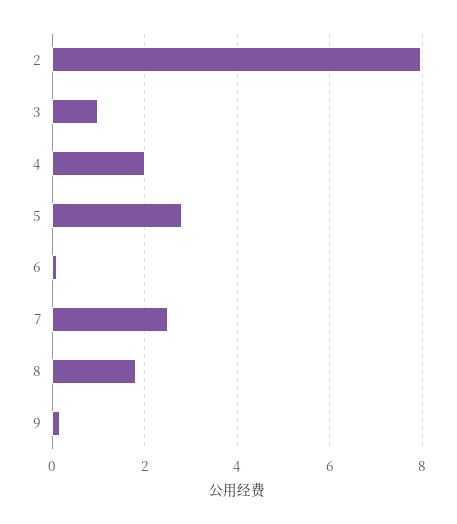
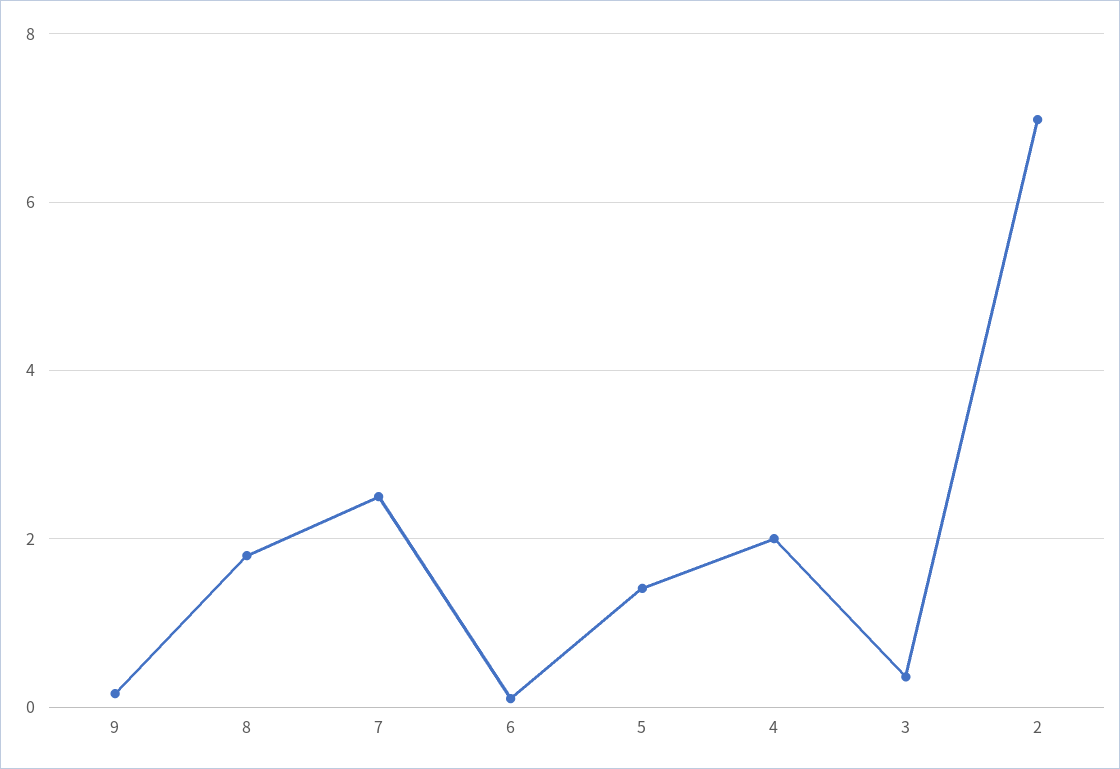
  {
-   "2": 8,
+   "2": 7,
-   "3": 1,
+   "3": 0.4,
    "4": 2,
-   "5": 2.8,
+   "5": 1.4,
    "6": 0.2,
    "7": 2.6,
    "8": 1.8,
    "9": 0.2
  }

